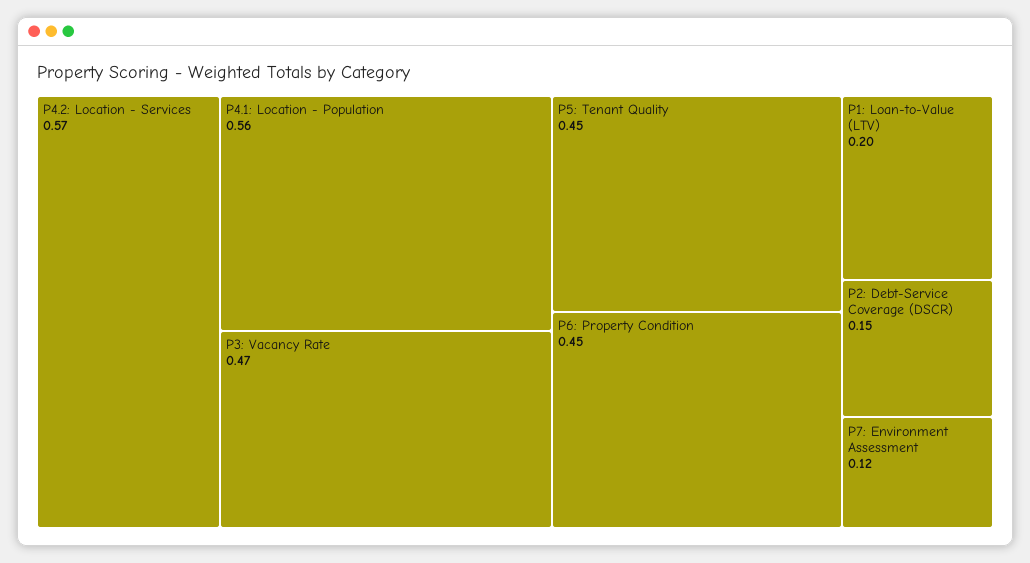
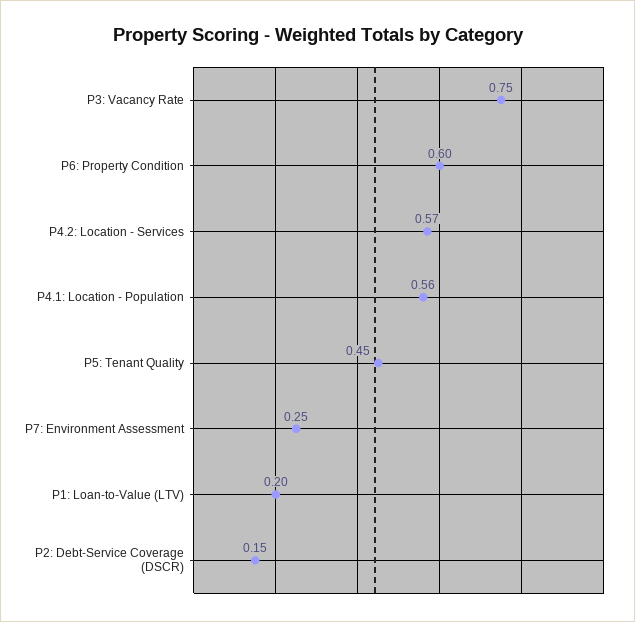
  {
    "P4.2: Location - Services": 0.57,
    "P4.1: Location - Population": 0.56,
-   "P3: Vacancy Rate": 0.47,
+   "P3: Vacancy Rate": 0.75,
    "P5: Tenant Quality": 0.45,
-   "P6: Property Condition": 0.45,
+   "P6: Property Condition": 0.6,
    "P1: Loan-to-Value (LTV)": 0.2,
    "P2: Debt-Service Coverage (DSCR)": 0.15,
-   "P7: Environment Assessment": 0.12
+   "P7: Environment Assessment": 0.25
  }

